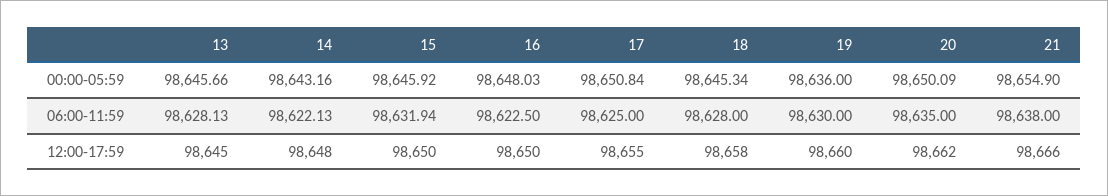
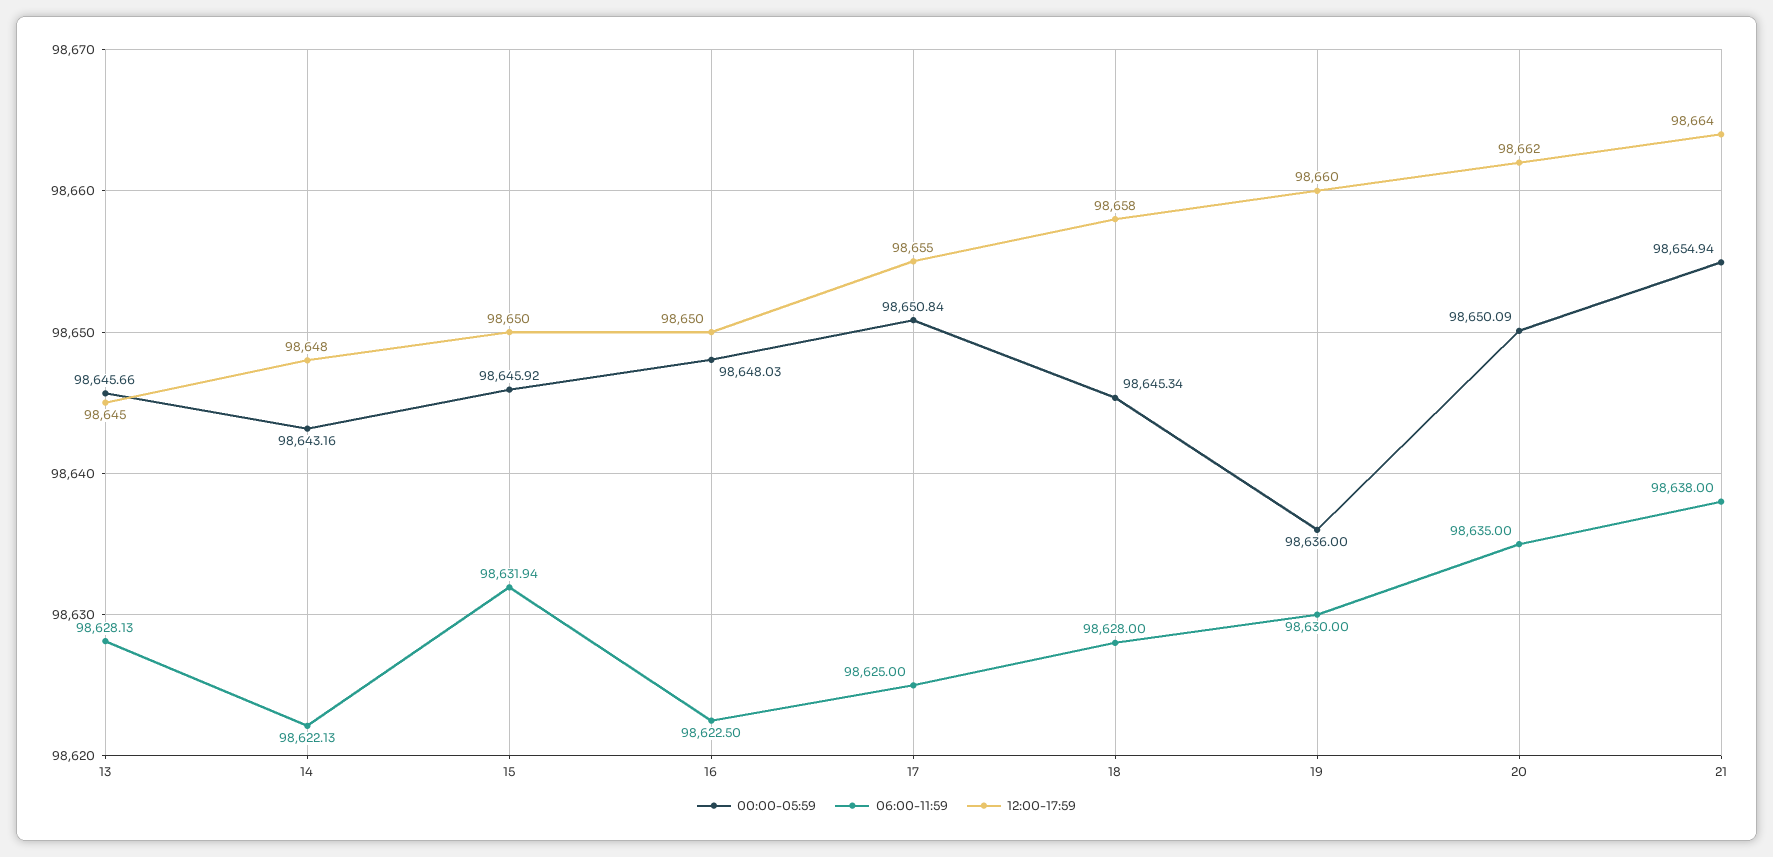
  {
    "00:00-05:59": {
      "13": 98645.66,
      "14": 98643.16,
      "15": 98645.92,
      "16": 98648.03,
      "17": 98650.84,
      "18": 98645.34,
      "19": 98636,
      "20": 98650.09,
-     "21": 98654.9
+     "21": 98654.94
    },
    "06:00-11:59": {
      "13": 98628.13,
      "14": 98622.13,
      "15": 98631.94,
      "16": 98622.5,
      "17": 98625,
      "18": 98628,
      "19": 98630,
      "20": 98635,
      "21": 98638
    },
    "12:00-17:59": {
      "13": 98645,
      "14": 98648,
      "15": 98650,
      "16": 98650,
      "17": 98655,
      "18": 98658,
      "19": 98660,
      "20": 98662,
-     "21": 98666
+     "21": 98664
    }
  }

